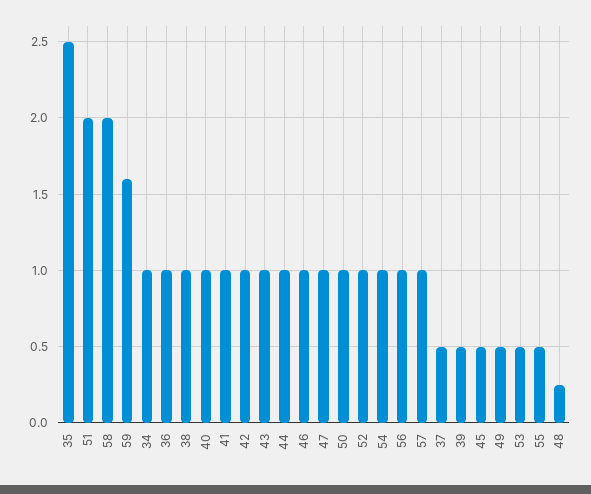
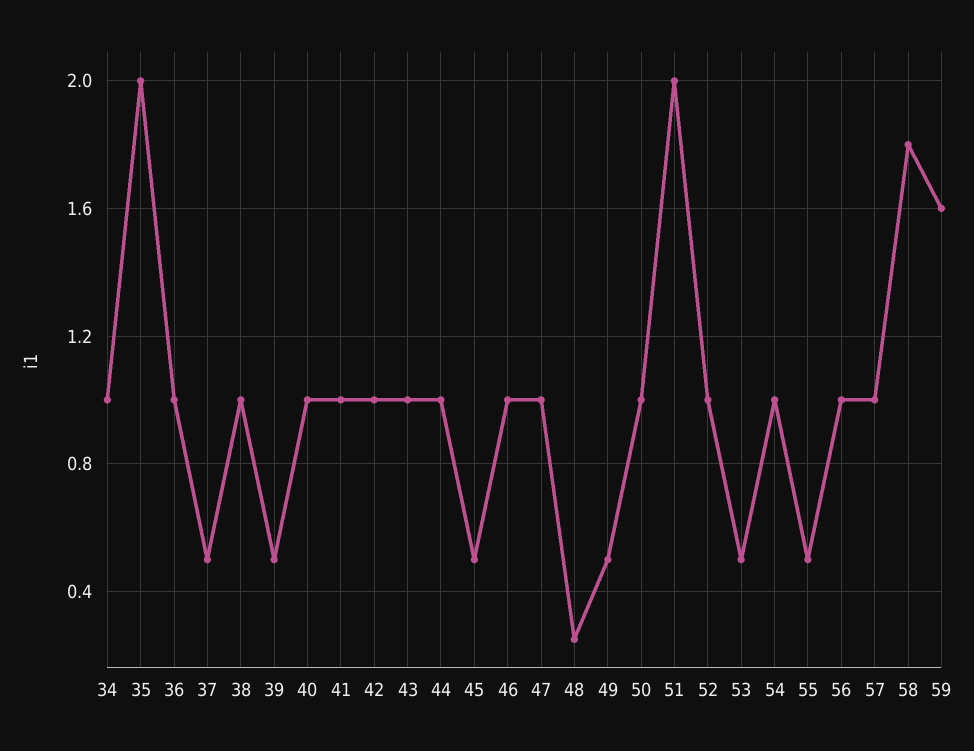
  {
-   "35": 2.5,
+   "35": 2,
    "51": 2,
-   "58": 2,
+   "58": 1.8,
    "59": 1.6,
    "34": 1,
    "36": 1,
    "38": 1,
    "40": 1,
    "41": 1,
    "42": 1,
    "43": 1,
    "44": 1,
    "46": 1,
    "47": 1,
    "50": 1,
    "52": 1,
    "54": 1,
    "56": 1,
    "57": 1,
    "37": 0.5,
    "39": 0.5,
    "45": 0.5,
    "49": 0.5,
    "53": 0.5,
    "55": 0.5,
    "48": 0.25
  }

